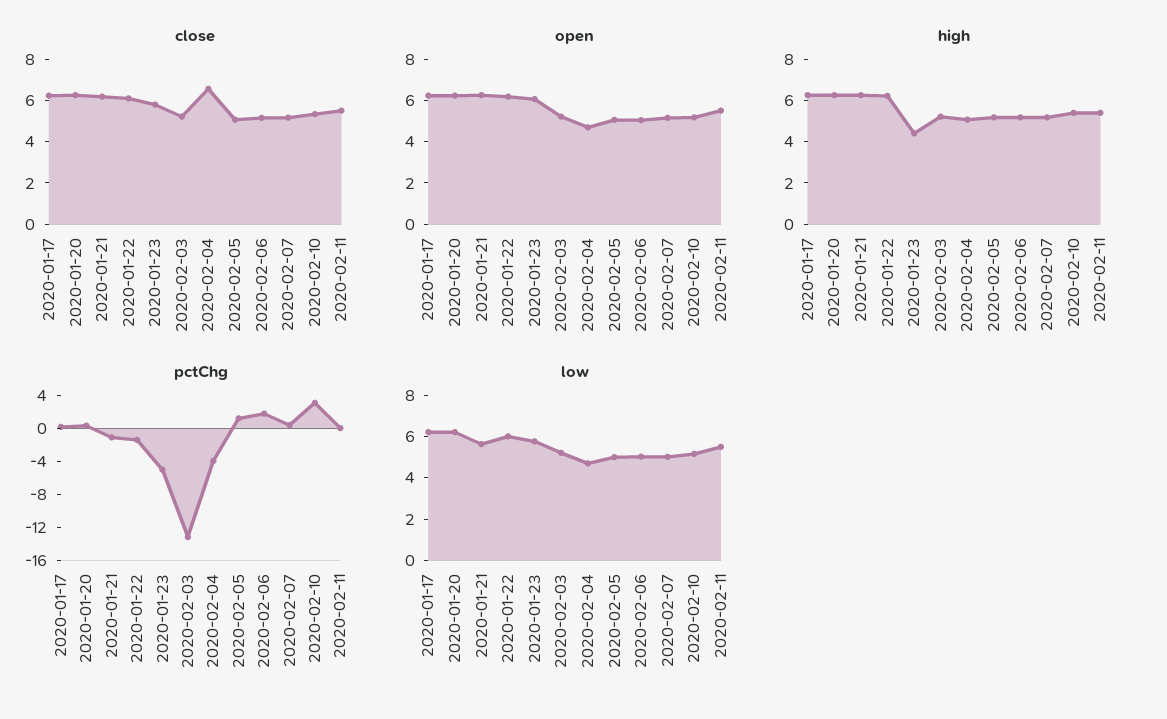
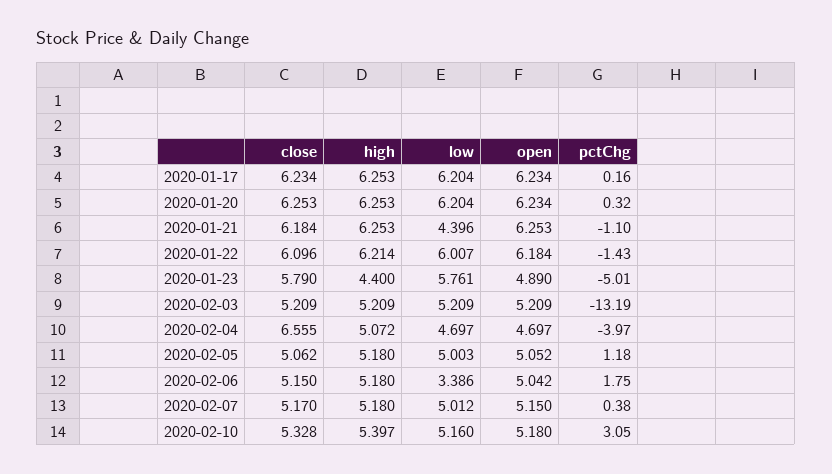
  {
    "close": {
      "2020-01-17": 6.234,
      "2020-01-20": 6.253,
      "2020-01-21": 6.184,
      "2020-01-22": 6.096,
      "2020-01-23": 5.79,
      "2020-02-03": 5.209,
      "2020-02-04": 6.555,
      "2020-02-05": 5.062,
      "2020-02-06": 5.15,
      "2020-02-07": 5.17,
-     "2020-02-10": 5.328,
+     "2020-02-10": 5.328
-     "2020-02-11": 5.5
    },
    "open": {
      "2020-01-17": 6.234,
      "2020-01-20": 6.234,
      "2020-01-21": 6.253,
      "2020-01-22": 6.184,
-     "2020-01-23": 6,
+     "2020-01-23": 4.89,
      "2020-02-03": 5.209,
      "2020-02-04": 4.697,
      "2020-02-05": 5.052,
      "2020-02-06": 5.042,
      "2020-02-07": 5.15,
-     "2020-02-10": 5.18,
+     "2020-02-10": 5.18
-     "2020-02-11": 5.5
    },
    "high": {
      "2020-01-17": 6.253,
      "2020-01-20": 6.253,
      "2020-01-21": 6.253,
      "2020-01-22": 6.214,
      "2020-01-23": 4.4,
      "2020-02-03": 5.209,
      "2020-02-04": 5.072,
      "2020-02-05": 5.18,
      "2020-02-06": 5.18,
      "2020-02-07": 5.18,
-     "2020-02-10": 5.397,
+     "2020-02-10": 5.397
-     "2020-02-11": 5.5
    },
    "pctChg": {
      "2020-01-17": 0.16,
      "2020-01-20": 0.32,
      "2020-01-21": -1.1,
      "2020-01-22": -1.43,
      "2020-01-23": -5.01,
      "2020-02-03": -13.19,
      "2020-02-04": -3.97,
      "2020-02-05": 1.18,
      "2020-02-06": 1.75,
      "2020-02-07": 0.38,
-     "2020-02-10": 3.05,
+     "2020-02-10": 3.05
-     "2020-02-11": 0
    },
    "low": {
      "2020-01-17": 6.204,
      "2020-01-20": 6.204,
-     "2020-01-21": 5.5,
+     "2020-01-21": 4.396,
      "2020-01-22": 6.007,
      "2020-01-23": 5.761,
      "2020-02-03": 5.209,
      "2020-02-04": 4.697,
      "2020-02-05": 5.003,
-     "2020-02-06": 5,
+     "2020-02-06": 3.386,
      "2020-02-07": 5.012,
-     "2020-02-10": 5.16,
+     "2020-02-10": 5.16
-     "2020-02-11": 5.5
    }
  }

